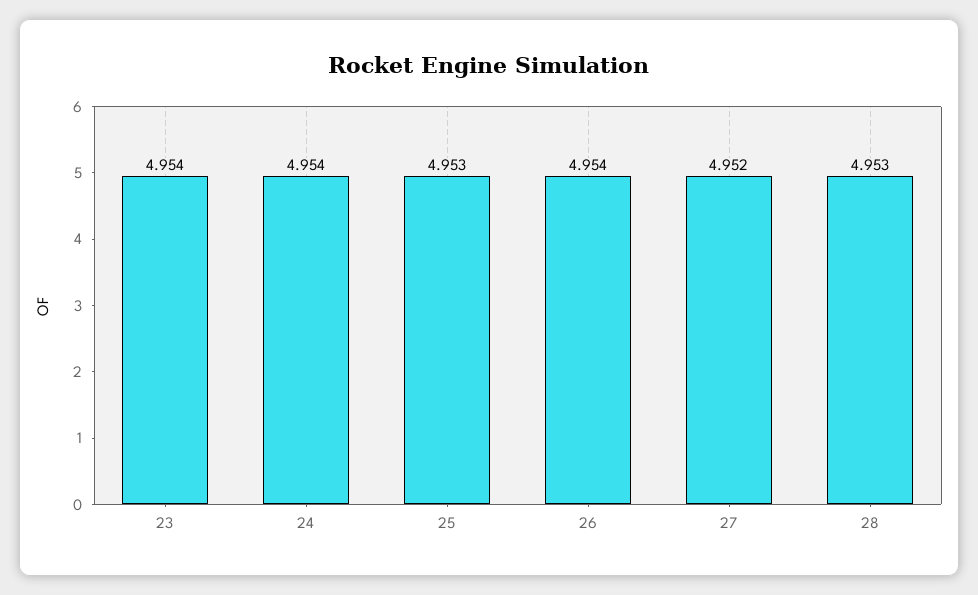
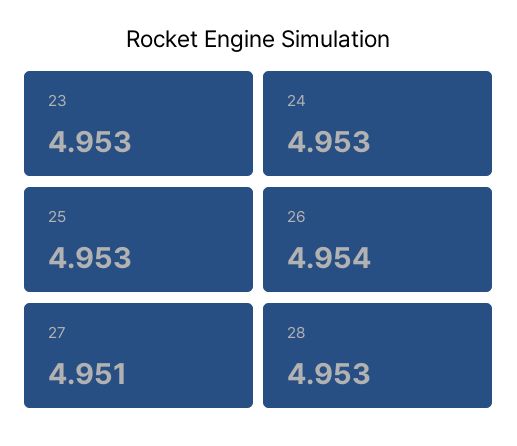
  {
-   "23": 4.954,
+   "23": 4.953,
-   "24": 4.954,
+   "24": 4.953,
    "25": 4.953,
    "26": 4.954,
-   "27": 4.952,
+   "27": 4.951,
    "28": 4.953
  }

